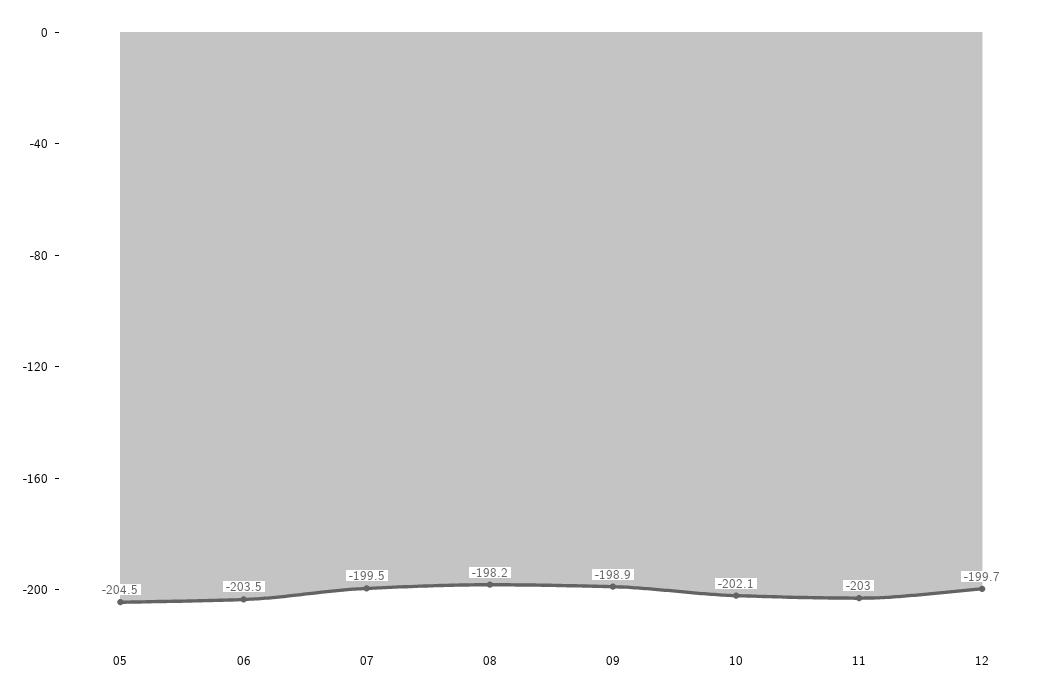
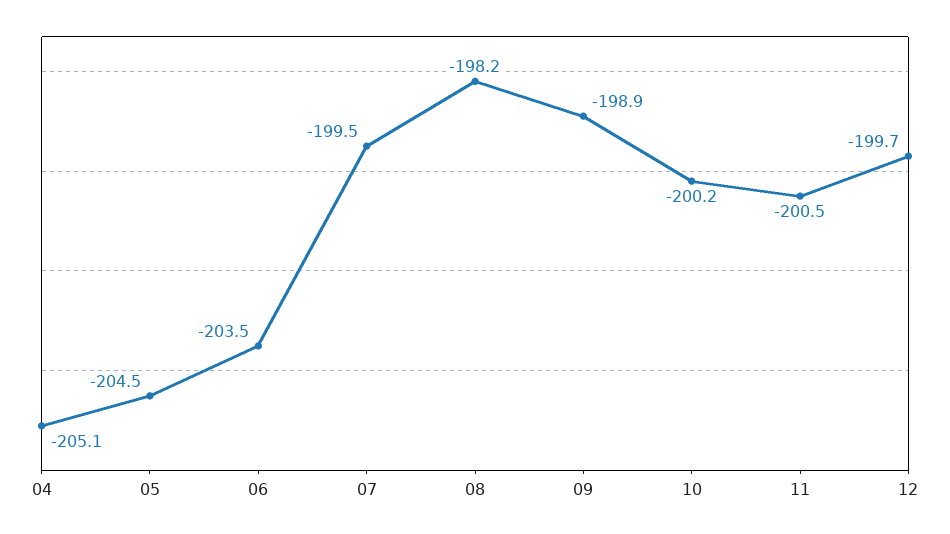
  {
    "05": -204.5,
    "06": -203.5,
    "07": -199.5,
    "08": -198.2,
    "09": -198.9,
-   "10": -202.1,
+   "10": -200.2,
-   "11": -203,
+   "11": -200.5,
-   "12": -199.7
+   "12": -199.7,
+   "04": -205.1
  }

